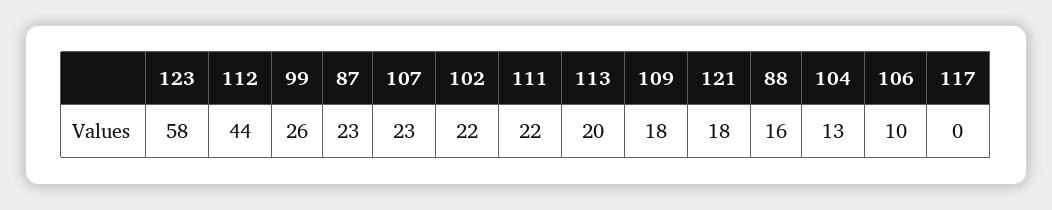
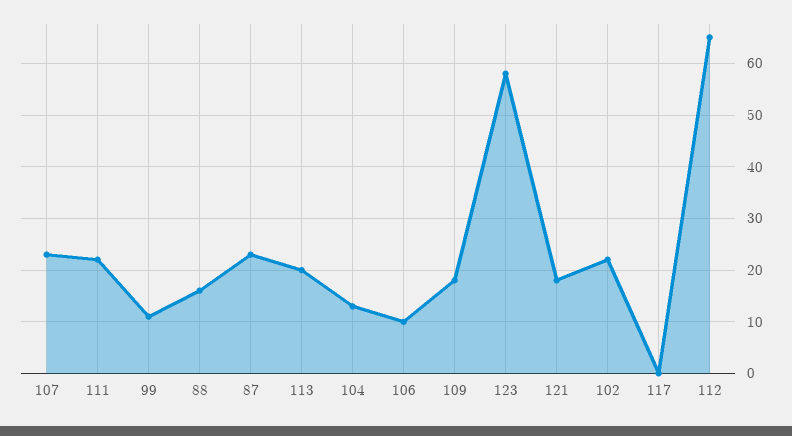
  {
    "123": 58,
-   "112": 44,
+   "112": 65,
-   "99": 26,
+   "99": 10,
    "87": 23,
    "107": 23,
    "102": 22,
    "111": 22,
    "113": 20,
    "109": 18,
    "121": 18,
    "88": 16,
    "104": 13,
    "106": 10,
    "117": 0
  }

